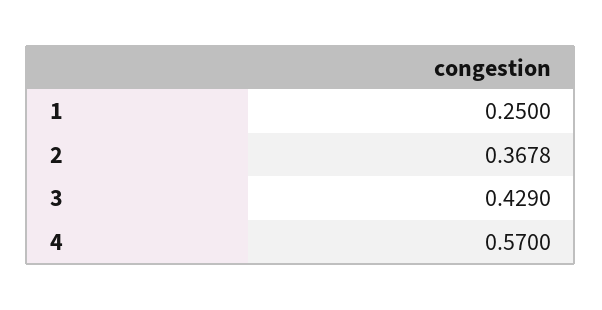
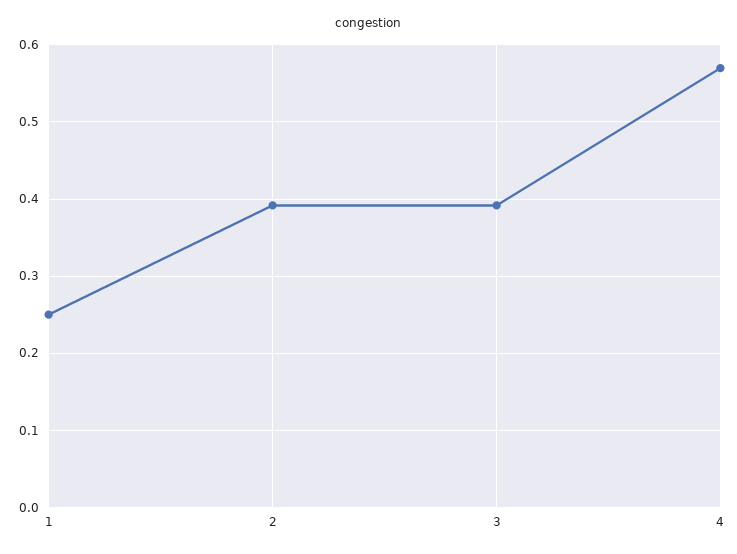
  {
    "1": 0.25,
-   "2": 0.3678,
+   "2": 0.39,
-   "3": 0.429,
+   "3": 0.39,
    "4": 0.57
  }

